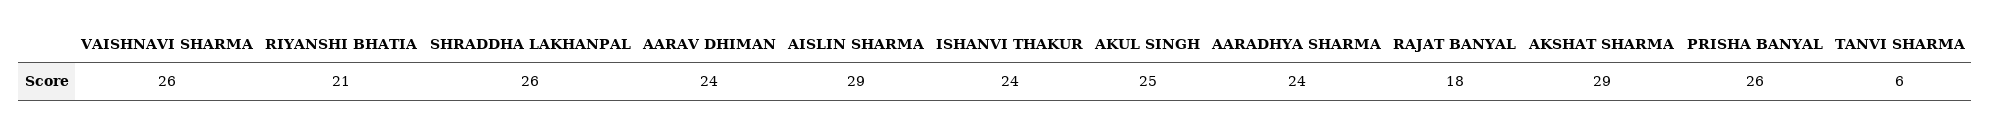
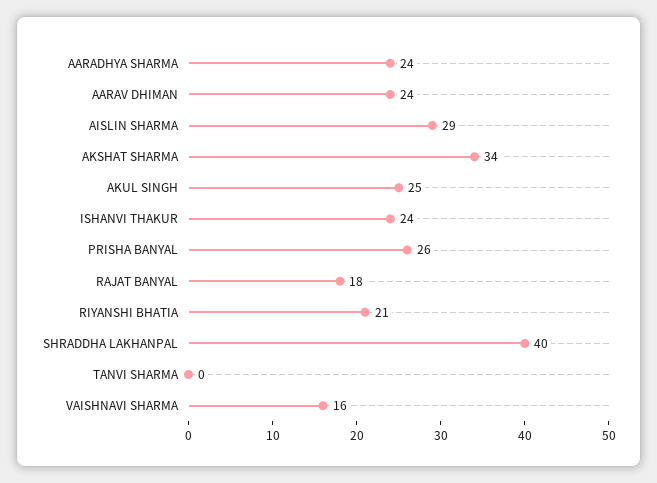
  {
-   "VAISHNAVI SHARMA": 26,
+   "VAISHNAVI SHARMA": 16,
    "RIYANSHI BHATIA": 21,
-   "SHRADDHA LAKHANPAL": 26,
+   "SHRADDHA LAKHANPAL": 40,
    "AARAV DHIMAN": 24,
    "AISLIN SHARMA": 29,
    "ISHANVI THAKUR": 24,
    "AKUL SINGH": 25,
    "AARADHYA SHARMA": 24,
    "RAJAT BANYAL": 18,
-   "AKSHAT SHARMA": 29,
+   "AKSHAT SHARMA": 34,
    "PRISHA BANYAL": 26,
-   "TANVI SHARMA": 6
+   "TANVI SHARMA": 0
  }

